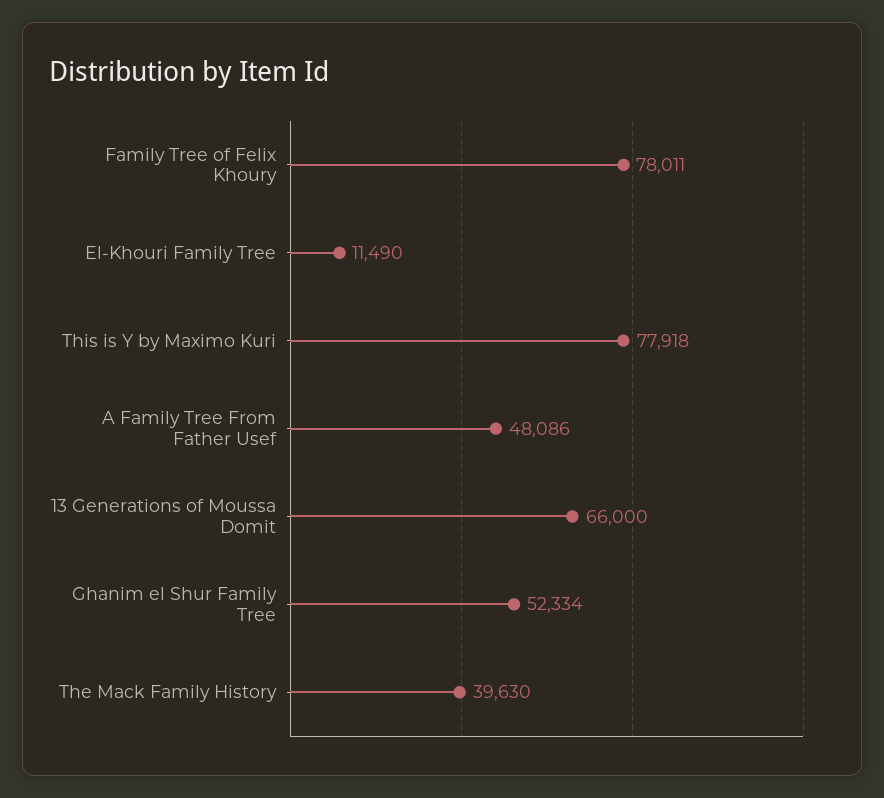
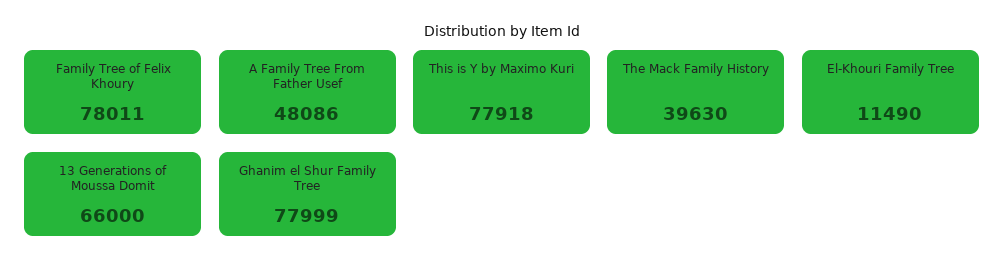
  {
    "Family Tree of Felix Khoury": 78011,
    "El-Khouri Family Tree": 11490,
    "This is Y by Maximo Kuri": 77918,
    "A Family Tree From Father Usef": 48086,
    "13 Generations of Moussa Domit": 66000,
-   "Ghanim el Shur Family Tree": 52334,
+   "Ghanim el Shur Family Tree": 77999,
    "The Mack Family History": 39630
  }

